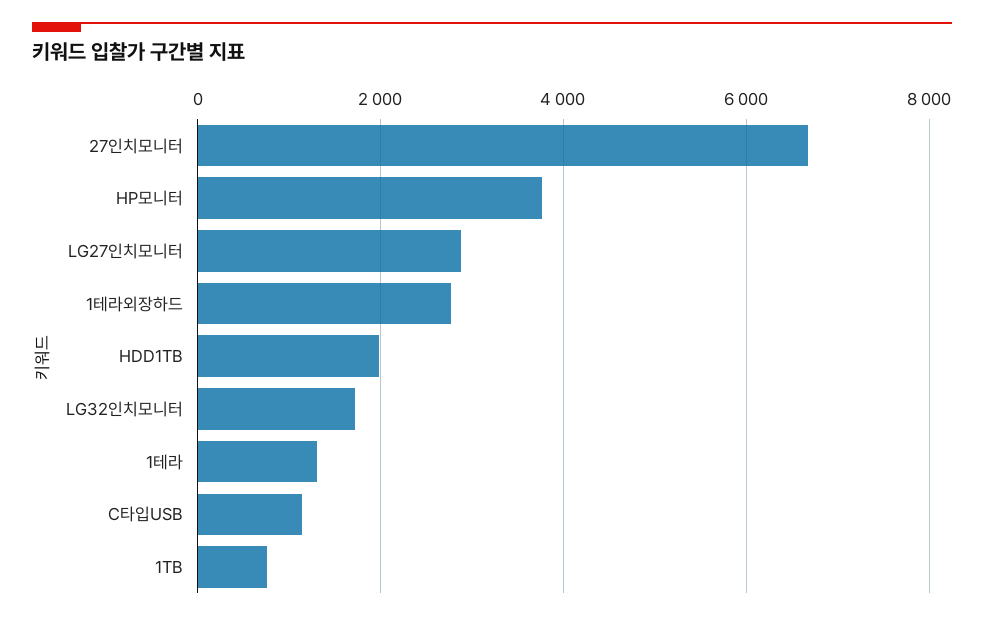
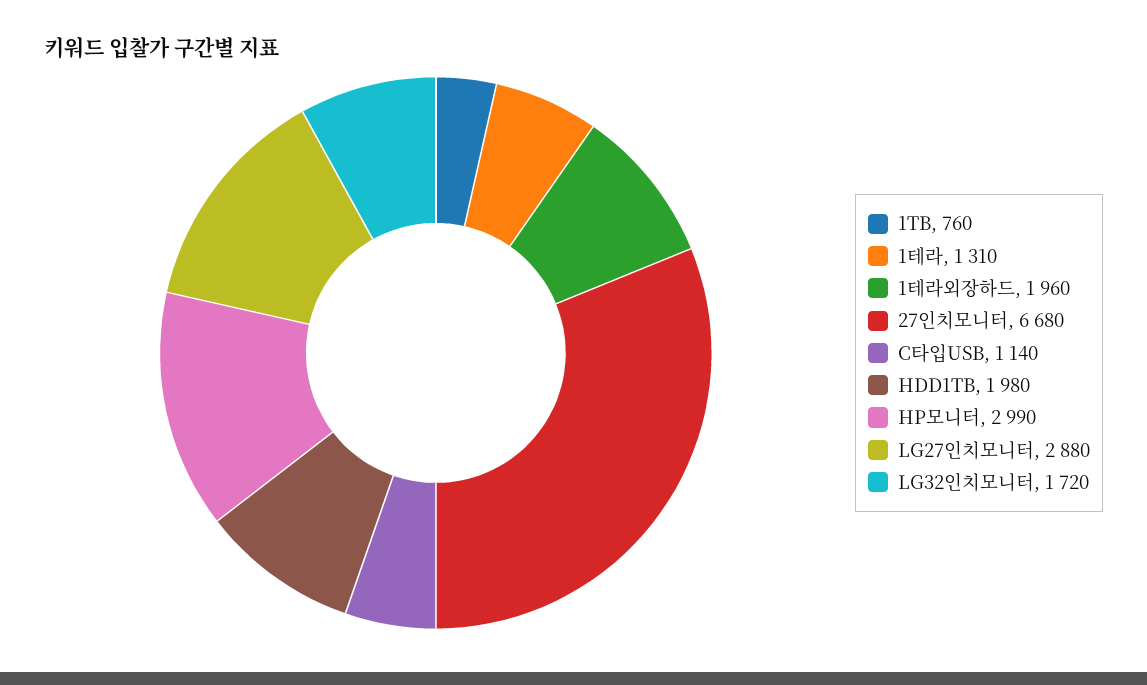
  {
    "27인치모니터": 6680,
-   "HP모니터": 3800,
+   "HP모니터": 2990,
    "LG27인치모니터": 2880,
-   "1테라외장하드": 2800,
+   "1테라외장하드": 1960,
    "HDD1TB": 1980,
    "LG32인치모니터": 1720,
    "1테라": 1310,
    "C타입USB": 1140,
    "1TB": 760
  }

